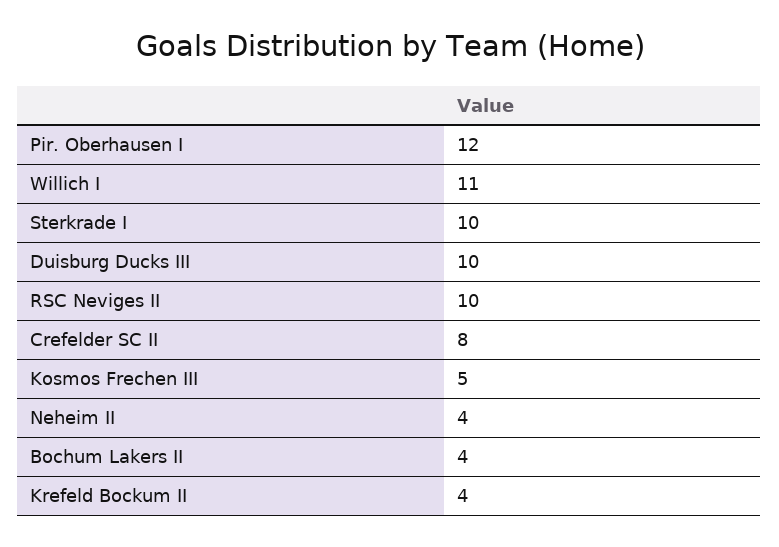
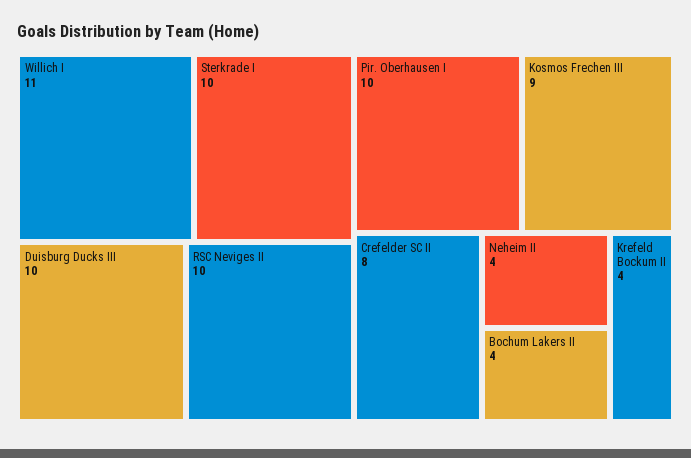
  {
-   "Pir. Oberhausen I": 12,
+   "Pir. Oberhausen I": 10,
    "Willich I": 11,
    "Sterkrade I": 10,
    "Duisburg Ducks III": 10,
    "RSC Neviges II": 10,
    "Crefelder SC II": 8,
-   "Kosmos Frechen III": 5,
+   "Kosmos Frechen III": 9,
    "Neheim II": 4,
    "Bochum Lakers II": 4,
    "Krefeld Bockum II": 4
  }

